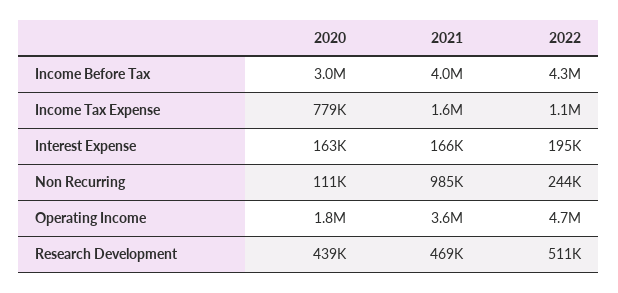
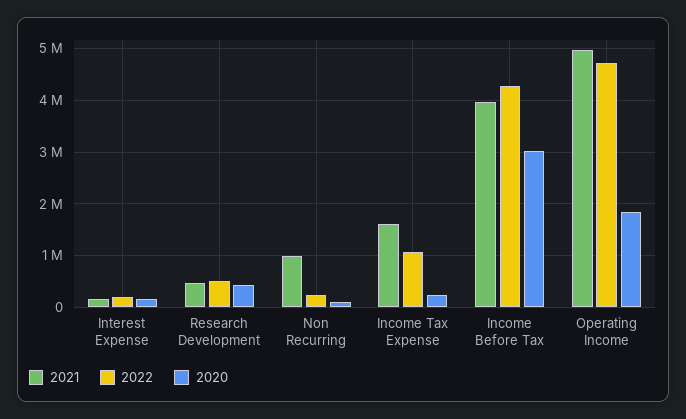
  {
    "2020": {
      "Income Before Tax": 3000000,
-     "Income Tax Expense": 779000,
+     "Income Tax Expense": 200000,
      "Interest Expense": 163000,
      "Non Recurring": 111000,
      "Operating Income": 1800000,
      "Research Development": 439000
    },
    "2021": {
      "Income Before Tax": 4000000,
      "Income Tax Expense": 1600000,
      "Interest Expense": 166000,
      "Non Recurring": 985000,
-     "Operating Income": 3600000,
+     "Operating Income": 5000000,
      "Research Development": 469000
    },
    "2022": {
      "Income Before Tax": 4300000,
      "Income Tax Expense": 1100000,
      "Interest Expense": 195000,
      "Non Recurring": 244000,
      "Operating Income": 4700000,
      "Research Development": 511000
    }
  }

